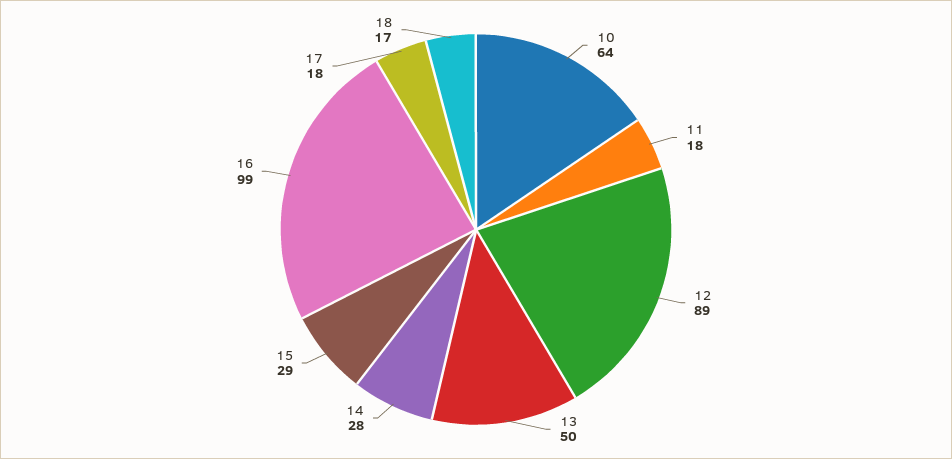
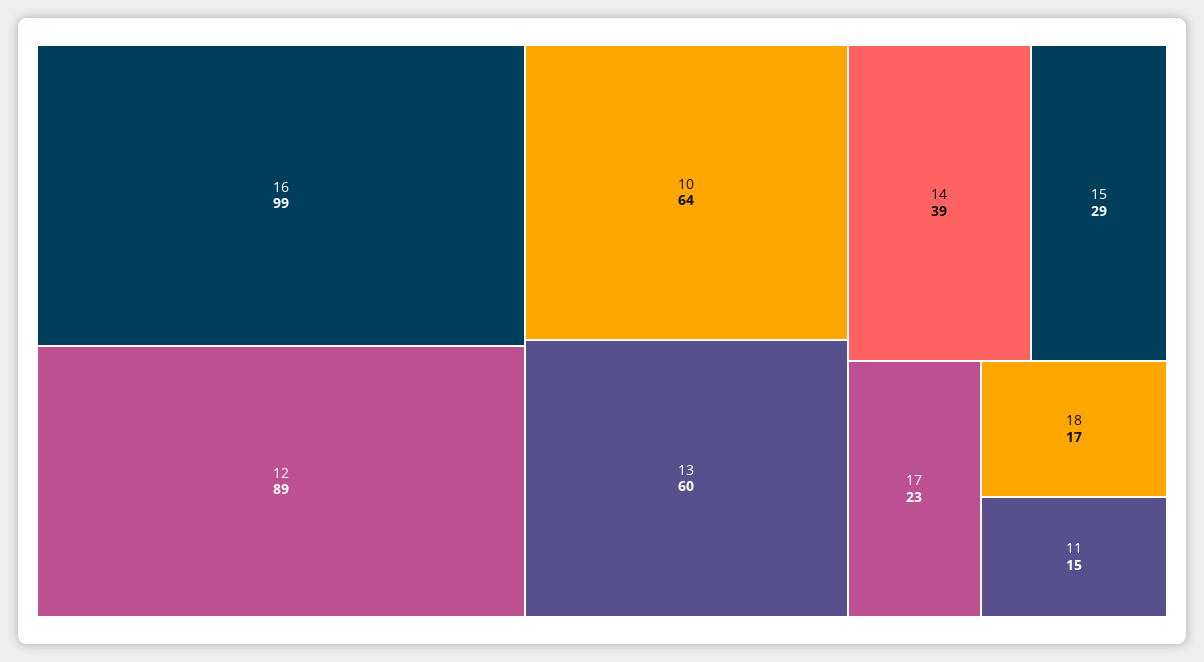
  {
    "10": 64,
-   "11": 18,
+   "11": 15,
    "12": 89,
-   "13": 50,
+   "13": 60,
-   "14": 28,
+   "14": 39,
    "15": 29,
    "16": 99,
-   "17": 18,
+   "17": 23,
    "18": 17
  }

